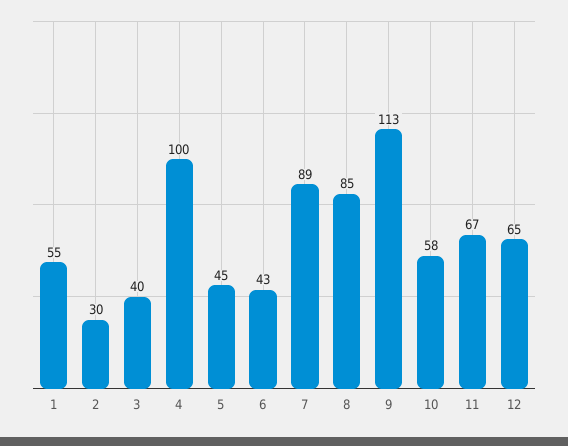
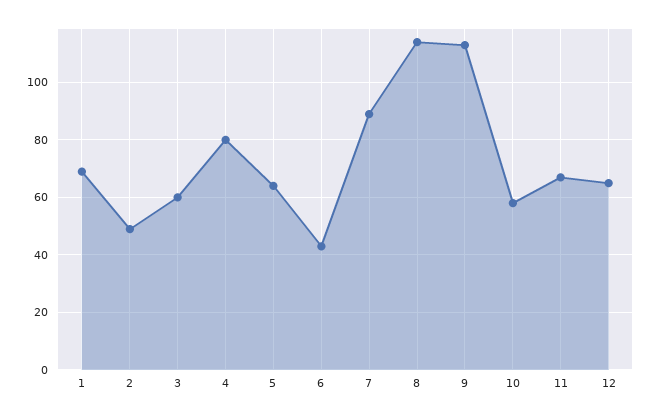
  {
-   "1": 55,
+   "1": 70,
-   "2": 30,
+   "2": 50,
-   "3": 40,
+   "3": 60,
-   "4": 100,
+   "4": 80,
-   "5": 45,
+   "5": 65,
    "6": 43,
    "7": 89,
-   "8": 85,
+   "8": 115,
    "9": 113,
    "10": 58,
    "11": 67,
    "12": 65
  }

